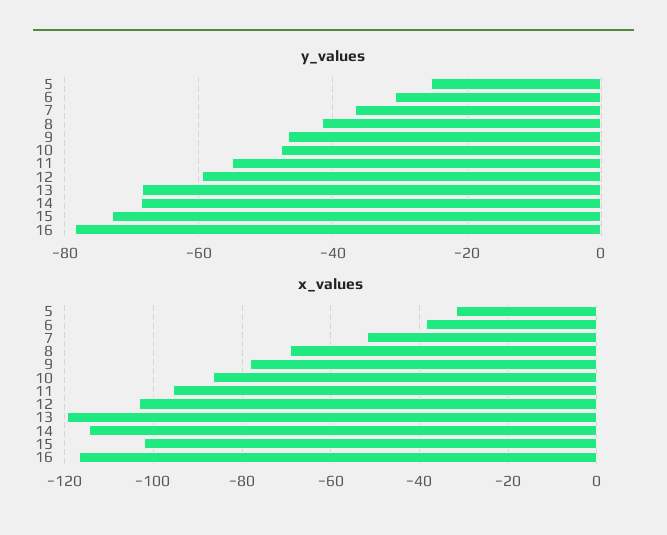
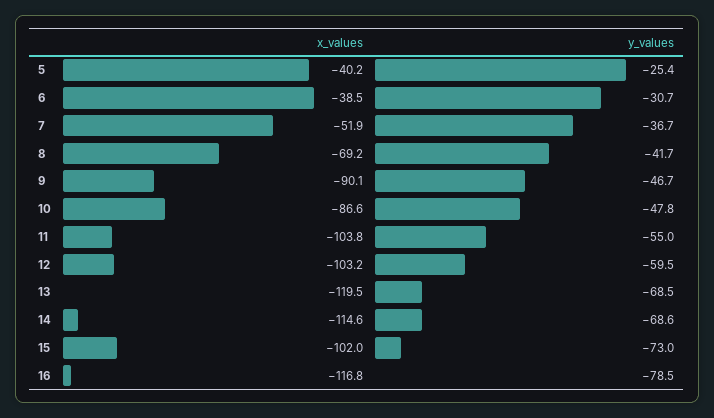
  {
    "y_values": {
      "5": -25.4,
      "6": -30.7,
      "7": -36.7,
      "8": -41.7,
      "9": -46.7,
      "10": -47.8,
      "11": -55,
      "12": -59.5,
      "13": -68.5,
      "14": -68.6,
      "15": -73,
      "16": -78.5
    },
    "x_values": {
-     "5": -32,
+     "5": -40.2,
      "6": -38.5,
      "7": -51.9,
      "8": -69.2,
-     "9": -78,
+     "9": -90.1,
      "10": -86.6,
-     "11": -96,
+     "11": -103.8,
      "12": -103.2,
      "13": -119.5,
      "14": -114.6,
      "15": -102,
      "16": -116.8
    }
  }

